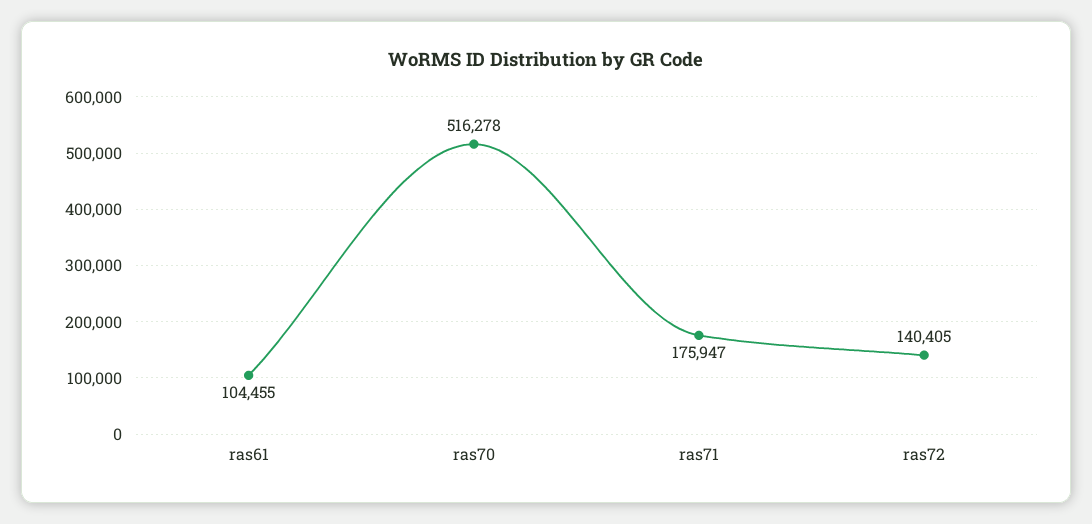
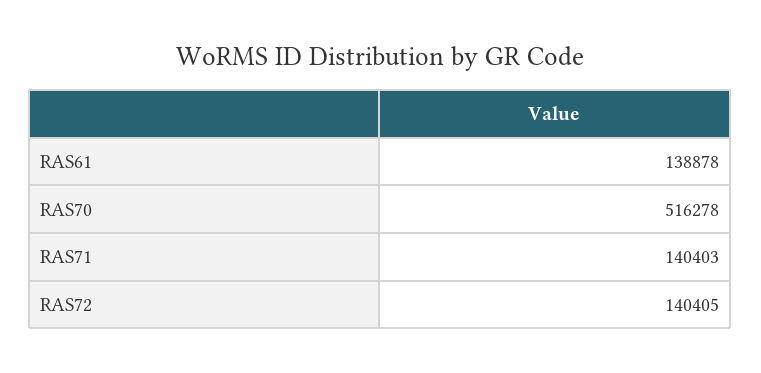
  {
-   "ras61": 104455,
+   "ras61": 138878,
    "ras70": 516278,
-   "ras71": 175947,
+   "ras71": 140403,
    "ras72": 140405
  }

